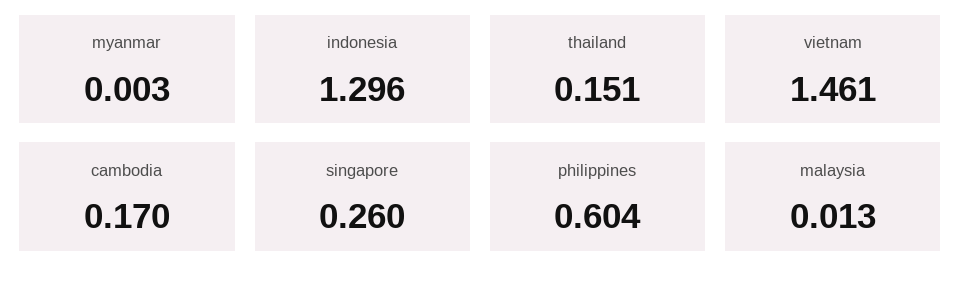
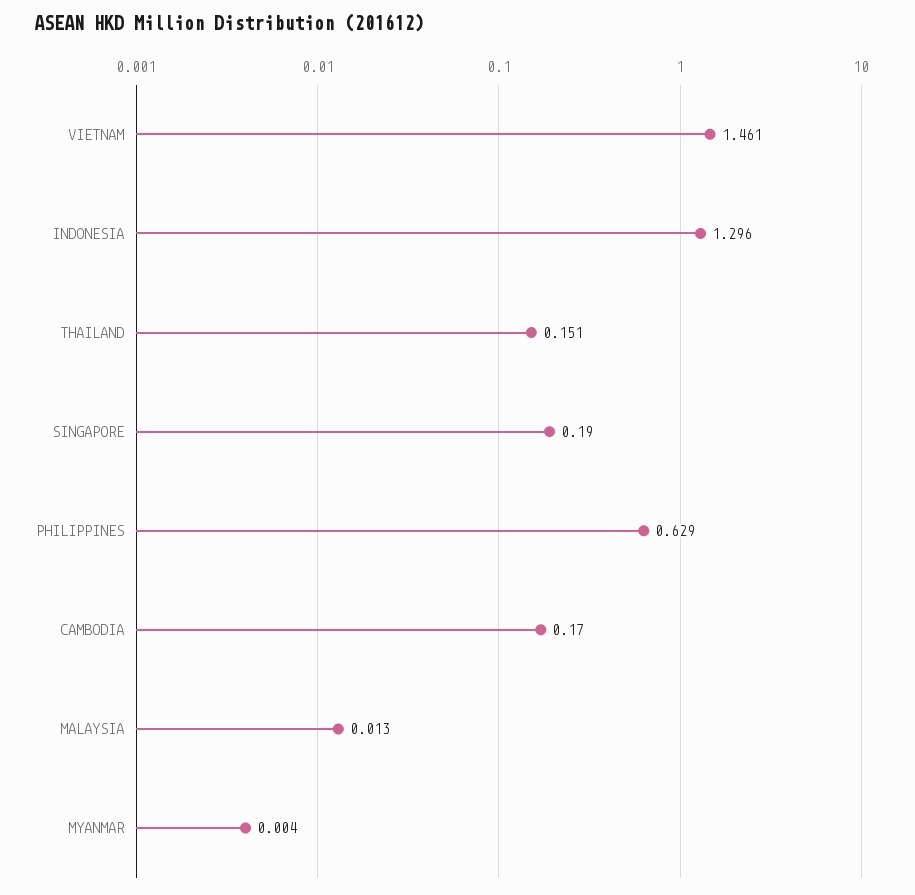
  {
-   "myanmar": 0.003,
+   "myanmar": 0.004,
    "indonesia": 1.296,
    "thailand": 0.151,
    "vietnam": 1.461,
    "cambodia": 0.17,
-   "singapore": 0.26,
+   "singapore": 0.19,
-   "philippines": 0.604,
+   "philippines": 0.629,
    "malaysia": 0.013
  }

